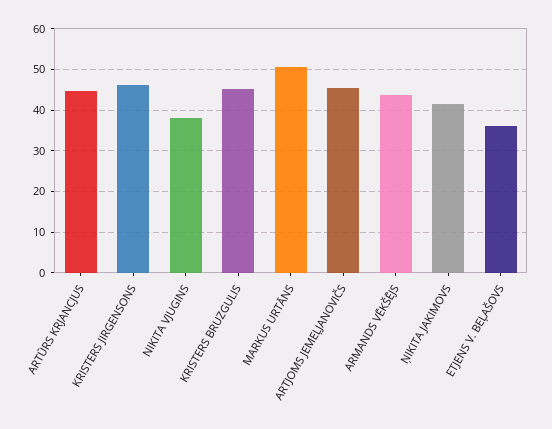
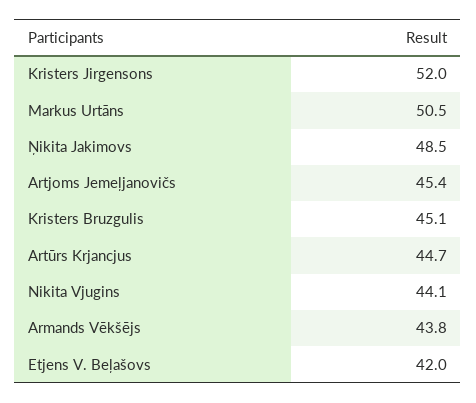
  {
    "ARTŪRS KRJANCJUS": 44.7,
-   "KRISTERS JIRGENSONS": 46,
+   "KRISTERS JIRGENSONS": 52,
-   "NIKITA VJUGINS": 38,
+   "NIKITA VJUGINS": 44.1,
    "KRISTERS BRUZGULIS": 45.1,
    "MARKUS URTĀNS": 50.5,
    "ARTJOMS JEMEĻJANOVIČS": 45.4,
    "ARMANDS VĒKŠĒJS": 43.8,
-   "ŅIKITA JAKIMOVS": 42,
+   "ŅIKITA JAKIMOVS": 48.5,
-   "ETJENS V. BEĻAŠOVS": 36
+   "ETJENS V. BEĻAŠOVS": 42
  }

